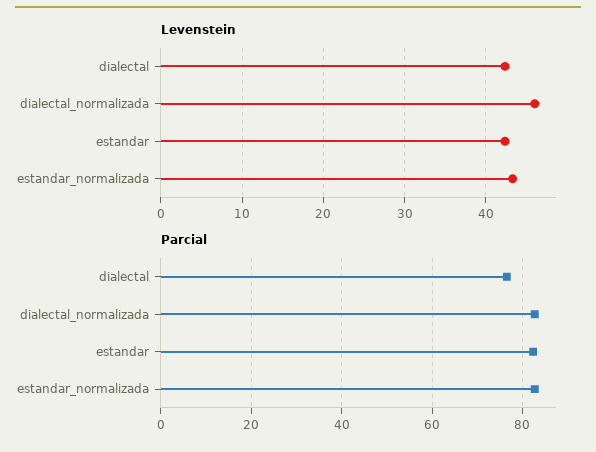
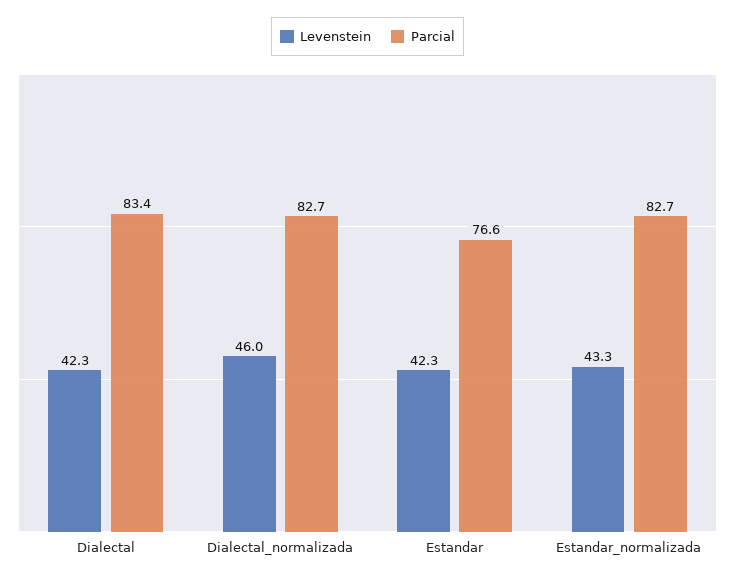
  {
    "Levenstein": {
      "dialectal": 42.3,
      "dialectal_normalizada": 46,
      "estandar": 42.3,
      "estandar_normalizada": 43.3
    },
    "Parcial": {
-     "dialectal": 76,
+     "dialectal": 83.4,
      "dialectal_normalizada": 82.7,
-     "estandar": 82,
+     "estandar": 76.6,
      "estandar_normalizada": 82.7
    }
  }

